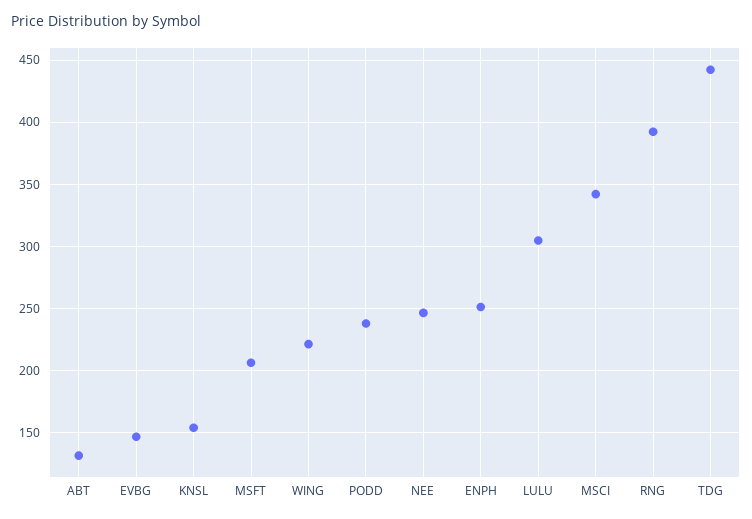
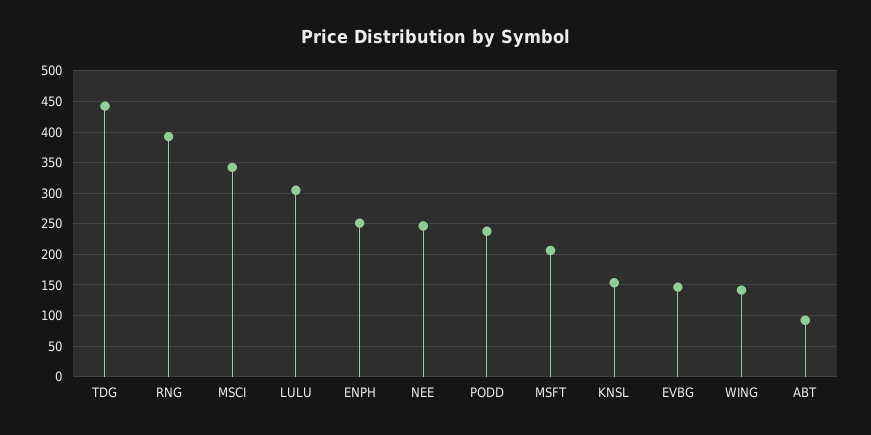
  {
-   "ABT": 130,
+   "ABT": 90,
    "EVBG": 145,
    "KNSL": 155,
    "MSFT": 205,
-   "WING": 220,
+   "WING": 140,
    "PODD": 240,
    "NEE": 245,
    "ENPH": 250,
    "LULU": 305,
    "MSCI": 340,
    "RNG": 390,
    "TDG": 440
  }

